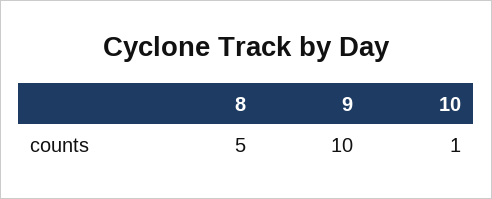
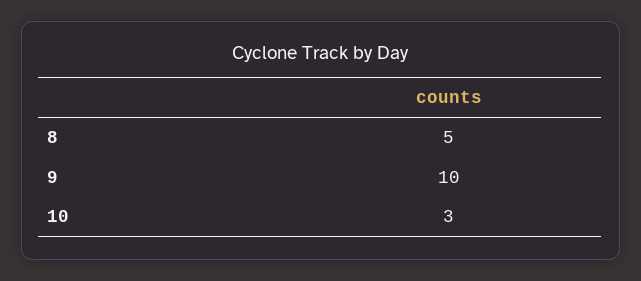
  {
    "8": 5,
    "9": 10,
-   "10": 1
+   "10": 3
  }

